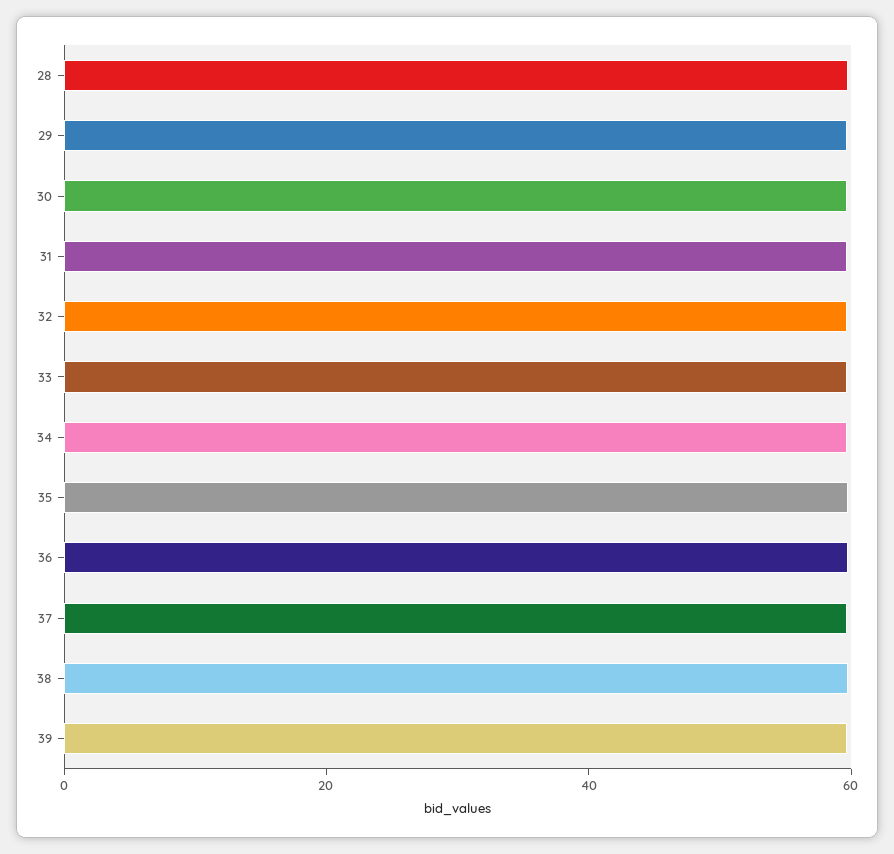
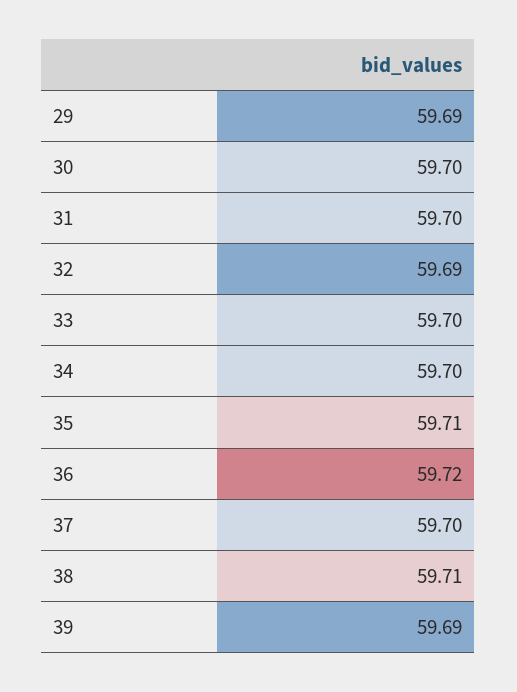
  {
-   "28": 60,
    "29": 59.69,
    "30": 59.7,
    "31": 59.7,
    "32": 59.69,
    "33": 59.7,
    "34": 59.7,
    "35": 59.71,
    "36": 59.72,
    "37": 59.7,
    "38": 59.71,
    "39": 59.69
  }

